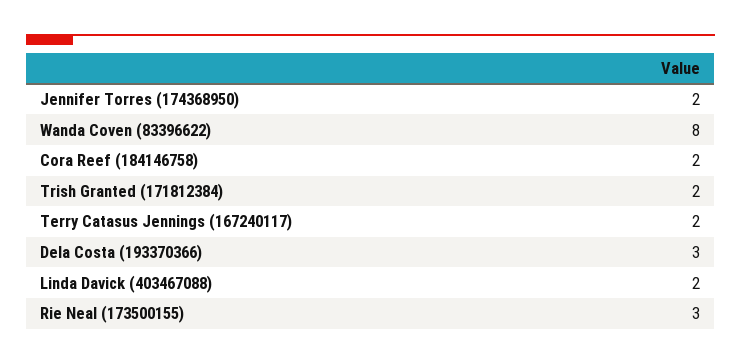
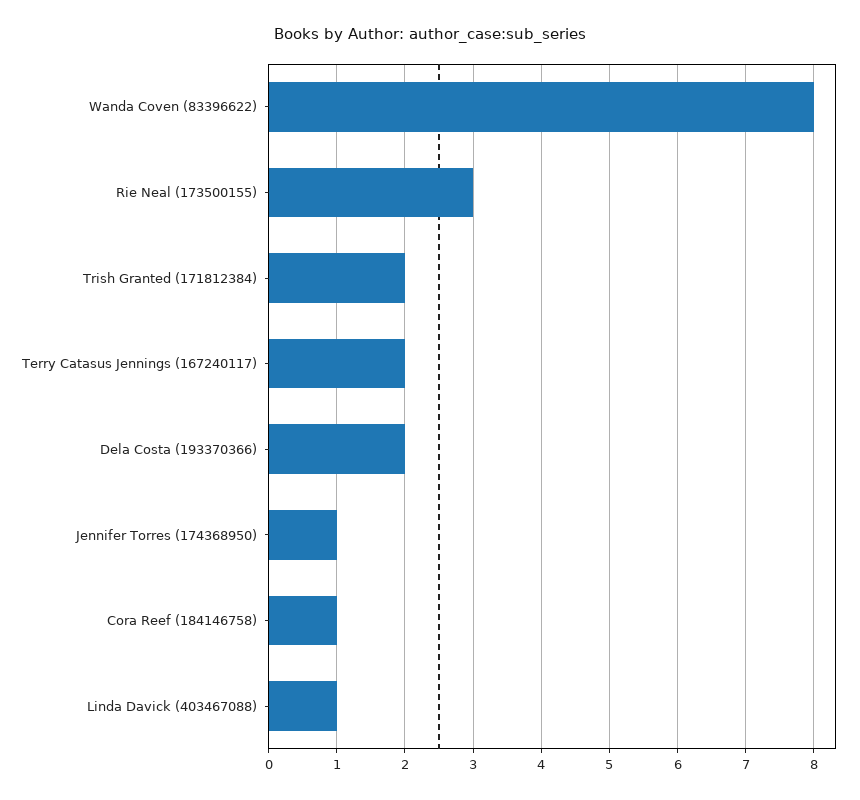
  {
-   "Jennifer Torres (174368950)": 2,
+   "Jennifer Torres (174368950)": 1,
    "Wanda Coven (83396622)": 8,
-   "Cora Reef (184146758)": 2,
+   "Cora Reef (184146758)": 1,
    "Trish Granted (171812384)": 2,
    "Terry Catasus Jennings (167240117)": 2,
-   "Dela Costa (193370366)": 3,
+   "Dela Costa (193370366)": 2,
-   "Linda Davick (403467088)": 2,
+   "Linda Davick (403467088)": 1,
    "Rie Neal (173500155)": 3
  }

